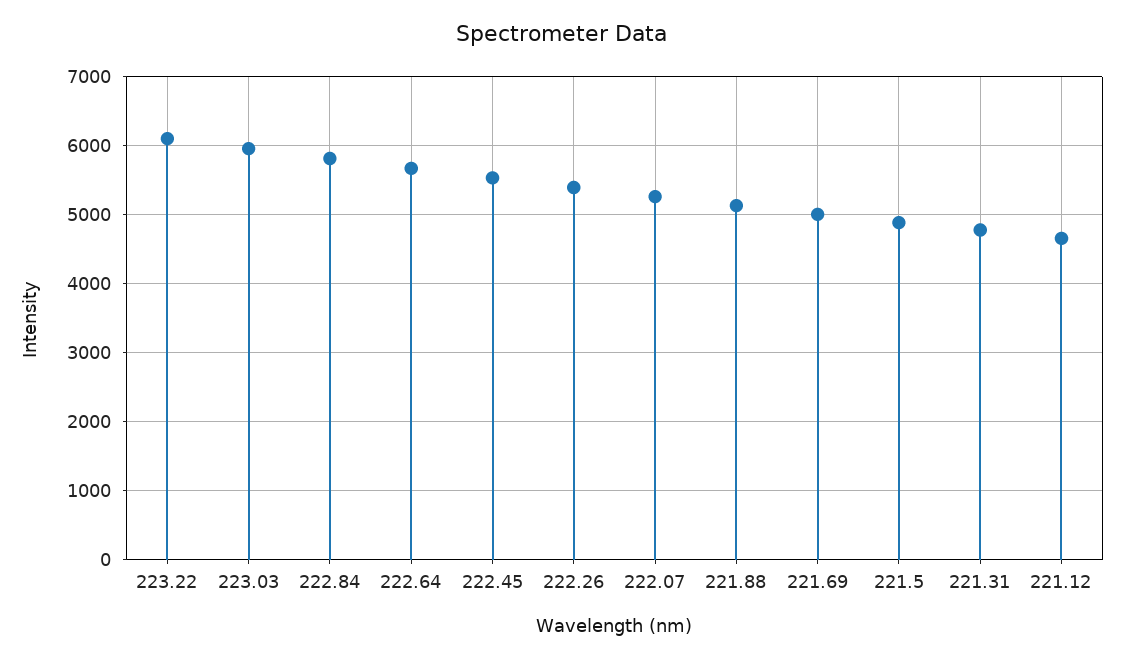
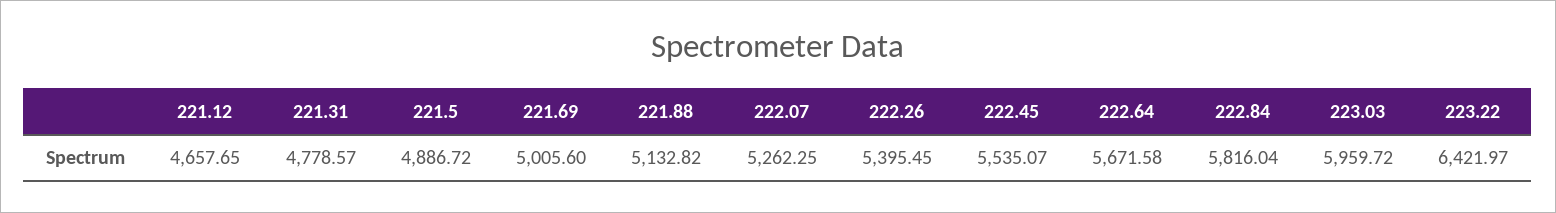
  {
-   "223.22": 6100,
+   "223.22": 6421.97,
    "223.03": 5959.72,
    "222.84": 5816.04,
    "222.64": 5671.58,
    "222.45": 5535.07,
    "222.26": 5395.45,
    "222.07": 5262.25,
    "221.88": 5132.82,
    "221.69": 5005.6,
    "221.5": 4886.72,
    "221.31": 4778.57,
    "221.12": 4657.65
  }

